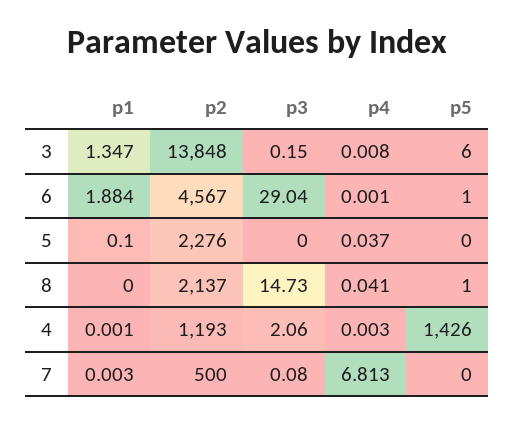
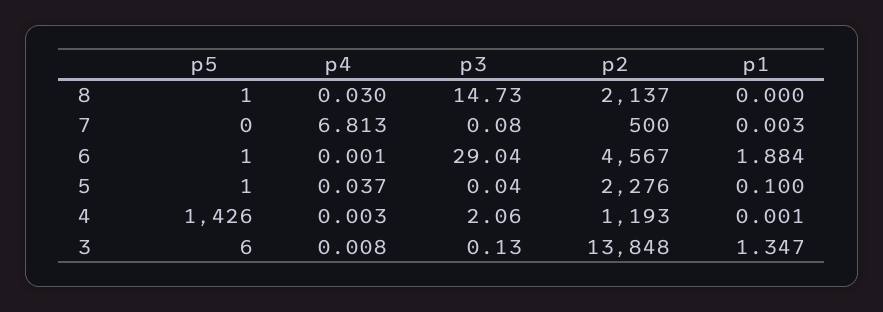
  {
    "p1": {
      "3": 1.347,
      "6": 1.884,
      "5": 0.1,
      "8": 0,
      "4": 0.001,
      "7": 0.003
    },
    "p2": {
      "3": 13848,
      "6": 4567,
      "5": 2276,
      "8": 2137,
      "4": 1193,
      "7": 500
    },
    "p3": {
-     "3": 0.15,
+     "3": 0.13,
      "6": 29.04,
-     "5": 0,
+     "5": 0.04,
      "8": 14.73,
      "4": 2.06,
      "7": 0.08
    },
    "p4": {
      "3": 0.008,
      "6": 0.001,
      "5": 0.037,
-     "8": 0.041,
+     "8": 0.03,
      "4": 0.003,
      "7": 6.813
    },
    "p5": {
      "3": 6,
      "6": 1,
-     "5": 0,
+     "5": 1,
      "8": 1,
      "4": 1426,
      "7": 0
    }
  }

